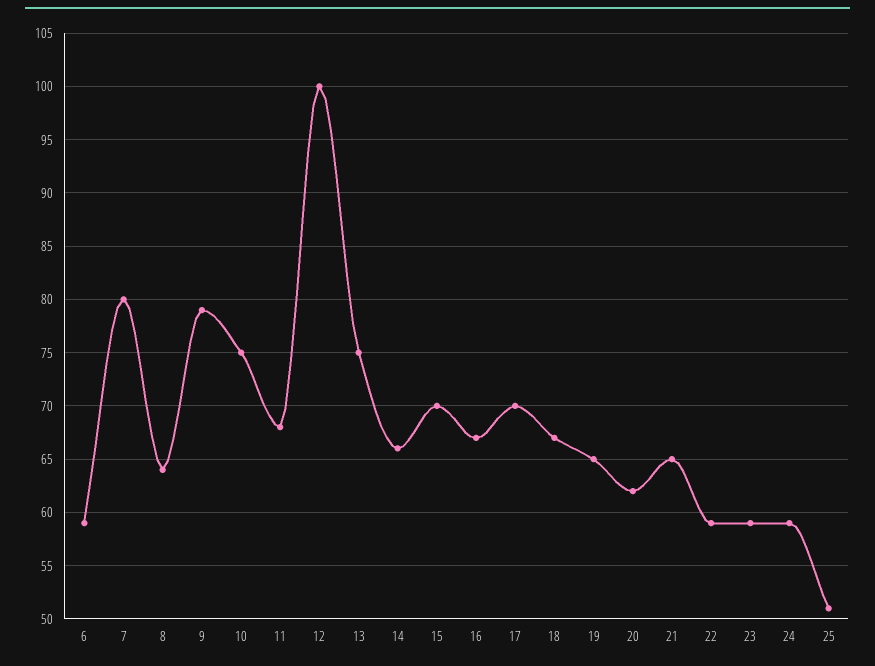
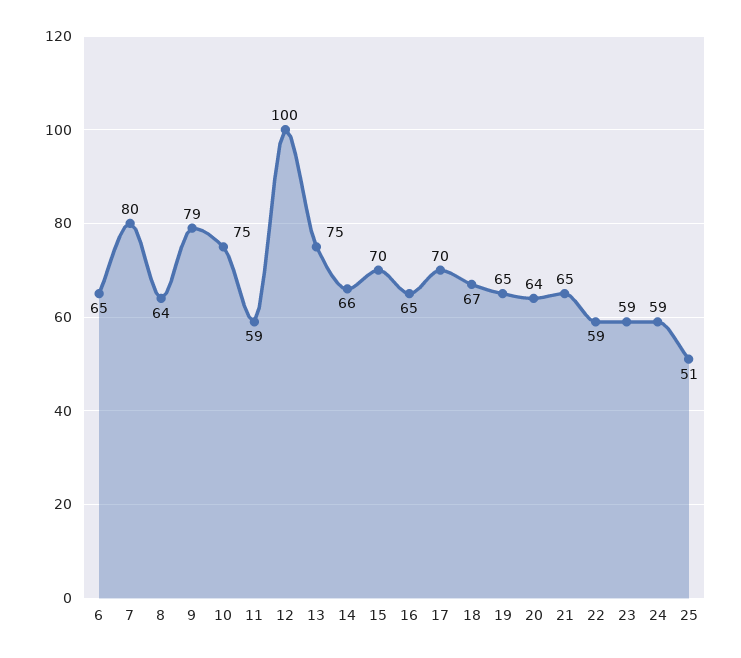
  {
-   "6": 59,
+   "6": 65,
    "7": 80,
    "8": 64,
    "9": 79,
    "10": 75,
-   "11": 68,
+   "11": 59,
    "12": 100,
    "13": 75,
    "14": 66,
    "15": 70,
-   "16": 67,
+   "16": 65,
    "17": 70,
    "18": 67,
    "19": 65,
-   "20": 62,
+   "20": 64,
    "21": 65,
    "22": 59,
    "23": 59,
    "24": 59,
    "25": 51
  }

